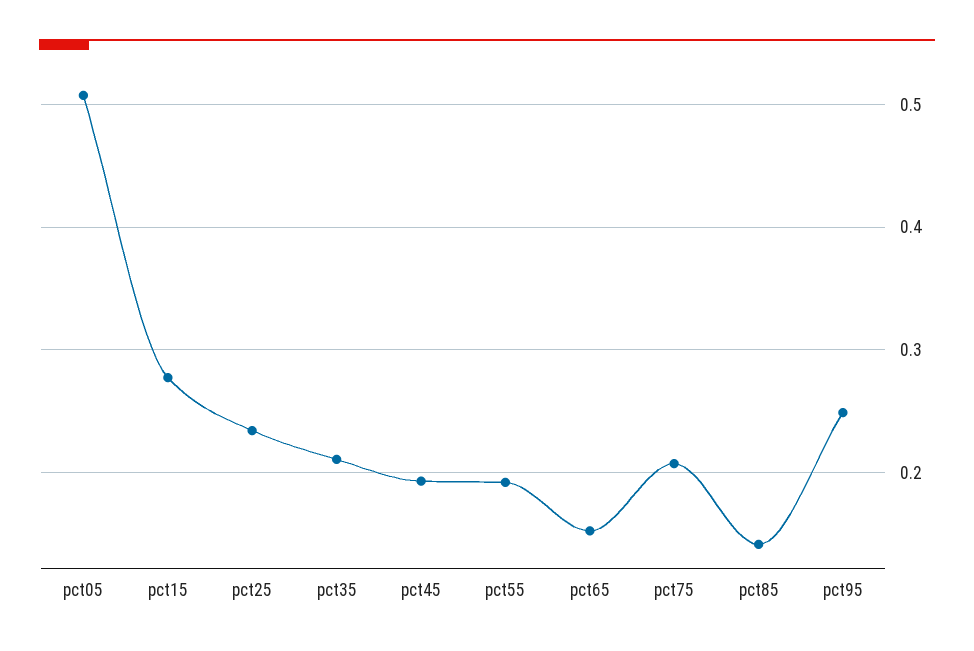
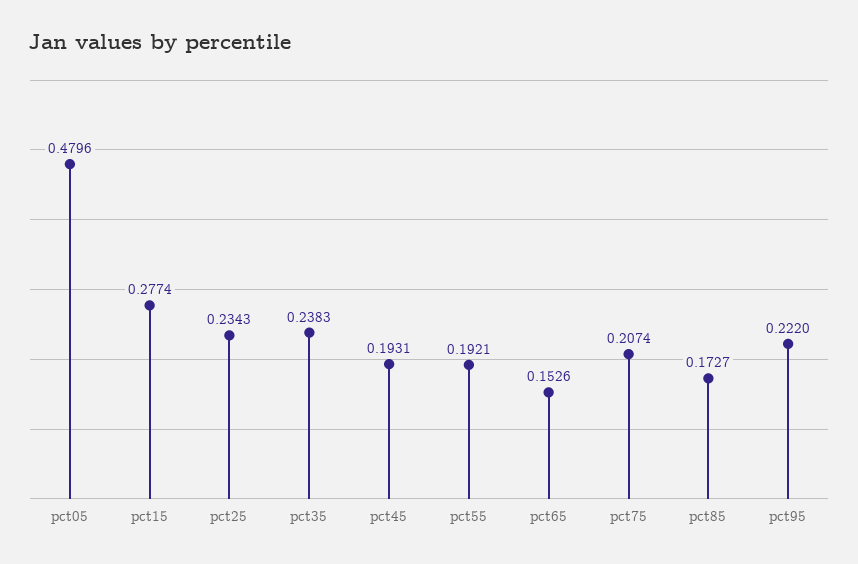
  {
-   "pct05": 0.51,
+   "pct05": 0.4796,
    "pct15": 0.2774,
    "pct25": 0.2343,
-   "pct35": 0.21,
+   "pct35": 0.2383,
    "pct45": 0.1931,
    "pct55": 0.1921,
    "pct65": 0.1526,
    "pct75": 0.2074,
-   "pct85": 0.14,
+   "pct85": 0.1727,
-   "pct95": 0.25
+   "pct95": 0.222
  }

